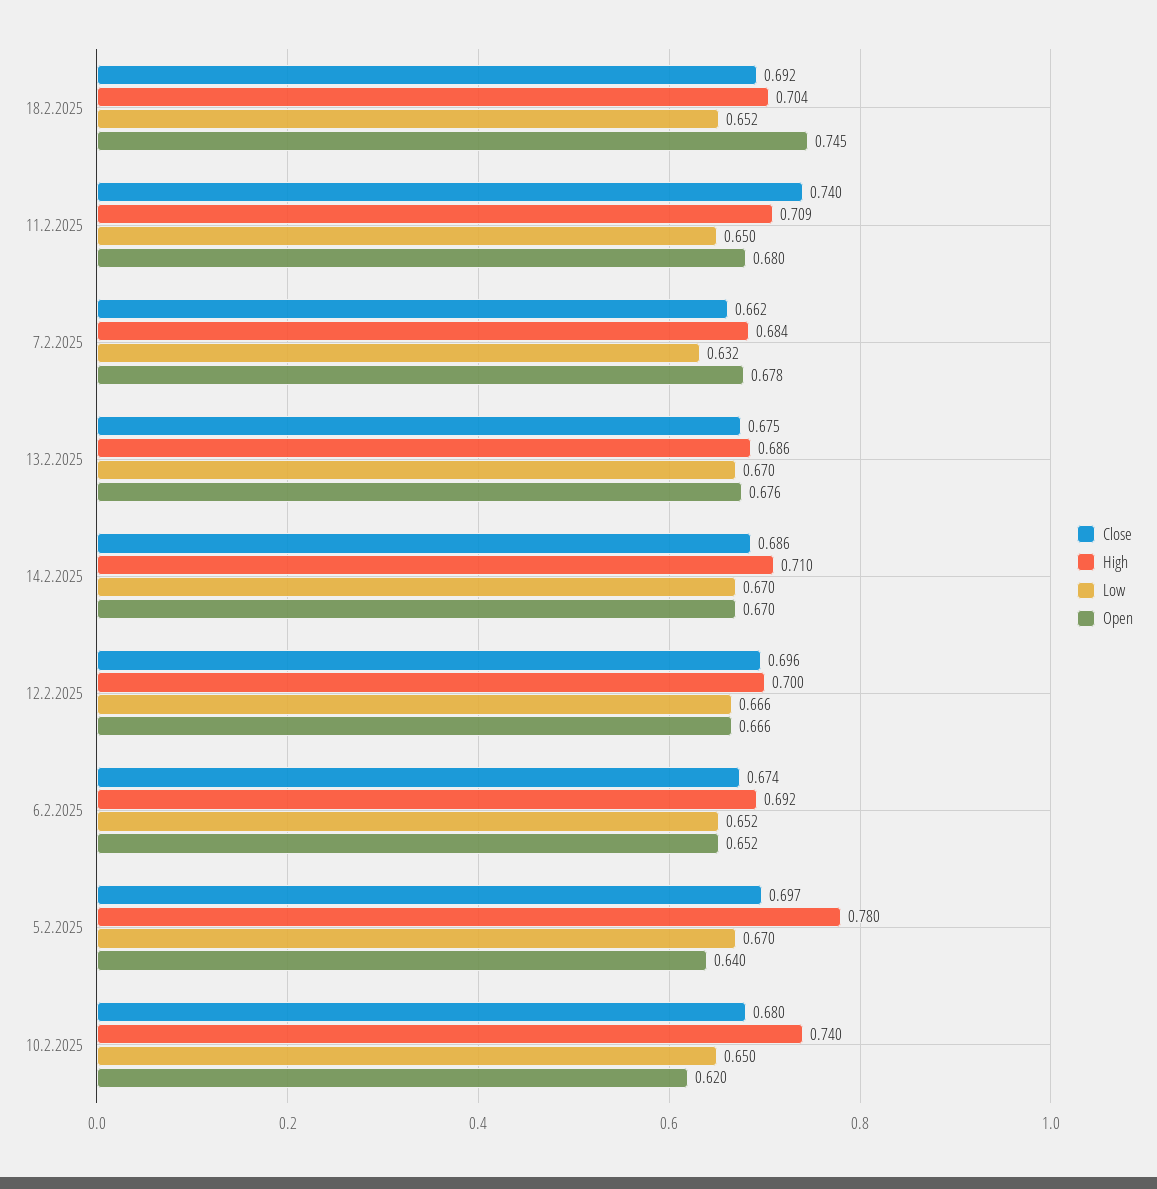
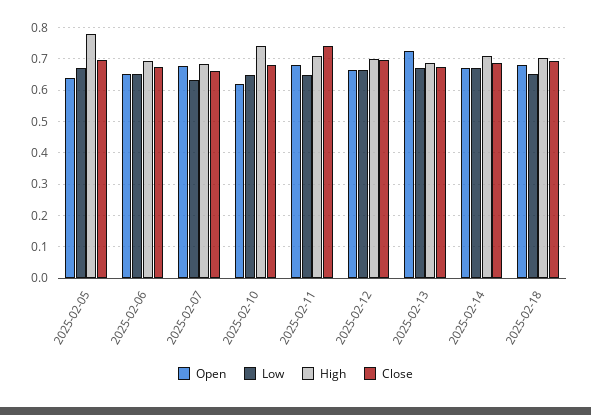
  {
    "Close": {
      "18.2.2025": 0.692,
      "11.2.2025": 0.74,
      "7.2.2025": 0.662,
      "13.2.2025": 0.675,
      "14.2.2025": 0.686,
      "12.2.2025": 0.696,
      "6.2.2025": 0.674,
      "5.2.2025": 0.697,
      "10.2.2025": 0.68
    },
    "High": {
      "18.2.2025": 0.704,
      "11.2.2025": 0.709,
      "7.2.2025": 0.684,
      "13.2.2025": 0.686,
      "14.2.2025": 0.71,
      "12.2.2025": 0.7,
      "6.2.2025": 0.692,
      "5.2.2025": 0.78,
      "10.2.2025": 0.74
    },
    "Low": {
      "18.2.2025": 0.652,
      "11.2.2025": 0.65,
      "7.2.2025": 0.632,
      "13.2.2025": 0.67,
      "14.2.2025": 0.67,
      "12.2.2025": 0.666,
      "6.2.2025": 0.652,
      "5.2.2025": 0.67,
      "10.2.2025": 0.65
    },
    "Open": {
-     "18.2.2025": 0.745,
+     "18.2.2025": 0.68,
      "11.2.2025": 0.68,
      "7.2.2025": 0.678,
-     "13.2.2025": 0.676,
+     "13.2.2025": 0.72,
      "14.2.2025": 0.67,
      "12.2.2025": 0.666,
      "6.2.2025": 0.652,
      "5.2.2025": 0.64,
      "10.2.2025": 0.62
    }
  }

